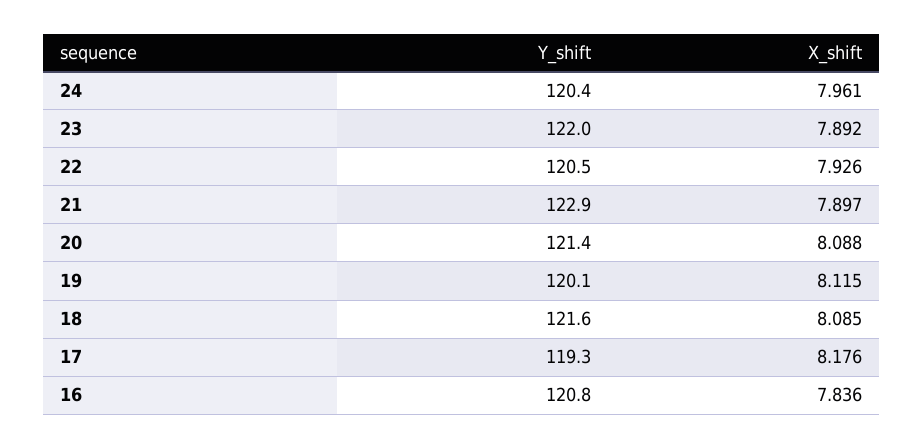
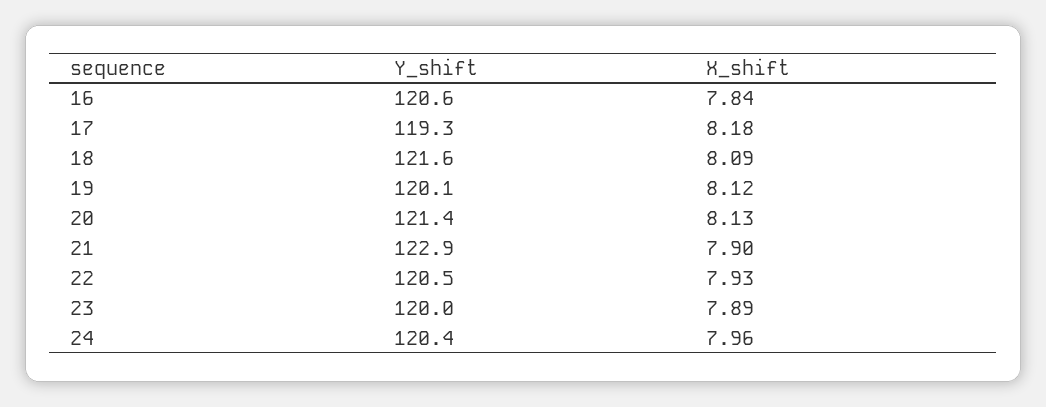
  {
    "Y_shift": {
      "24": 120.4,
-     "23": 122,
+     "23": 120,
      "22": 120.5,
      "21": 122.9,
      "20": 121.4,
      "19": 120.1,
      "18": 121.6,
      "17": 119.3,
-     "16": 120.8
+     "16": 120.6
    },
    "X_shift": {
      "24": 7.961,
      "23": 7.892,
      "22": 7.926,
      "21": 7.897,
-     "20": 8.088,
+     "20": 8.13,
      "19": 8.115,
      "18": 8.085,
      "17": 8.176,
      "16": 7.836
    }
  }

